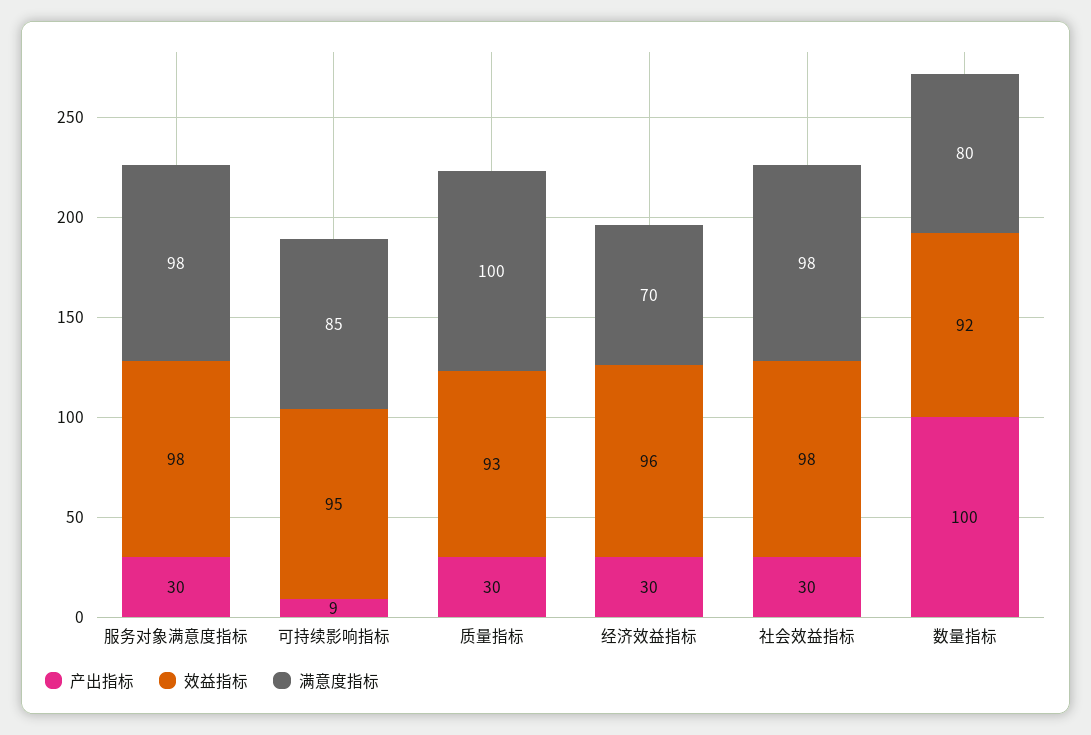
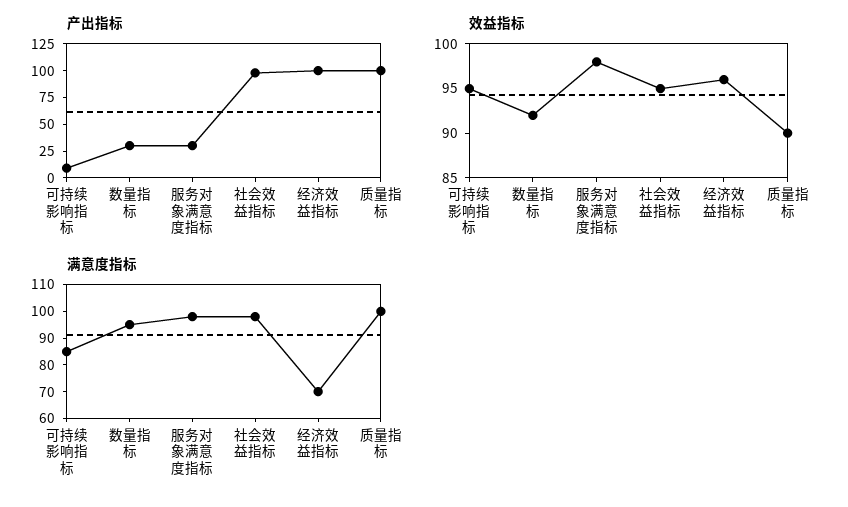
  {
    "产出指标": {
      "服务对象满意度指标": 30,
      "可持续影响指标": 9,
-     "质量指标": 30,
+     "质量指标": 100,
-     "经济效益指标": 30,
+     "经济效益指标": 100,
-     "社会效益指标": 30,
+     "社会效益指标": 100,
-     "数量指标": 100
+     "数量指标": 25
    },
    "效益指标": {
      "服务对象满意度指标": 98,
      "可持续影响指标": 95,
-     "质量指标": 93,
+     "质量指标": 90,
      "经济效益指标": 96,
-     "社会效益指标": 98,
+     "社会效益指标": 95,
      "数量指标": 92
    },
    "满意度指标": {
      "服务对象满意度指标": 98,
      "可持续影响指标": 85,
      "质量指标": 100,
      "经济效益指标": 70,
      "社会效益指标": 98,
-     "数量指标": 80
+     "数量指标": 95
    }
  }

